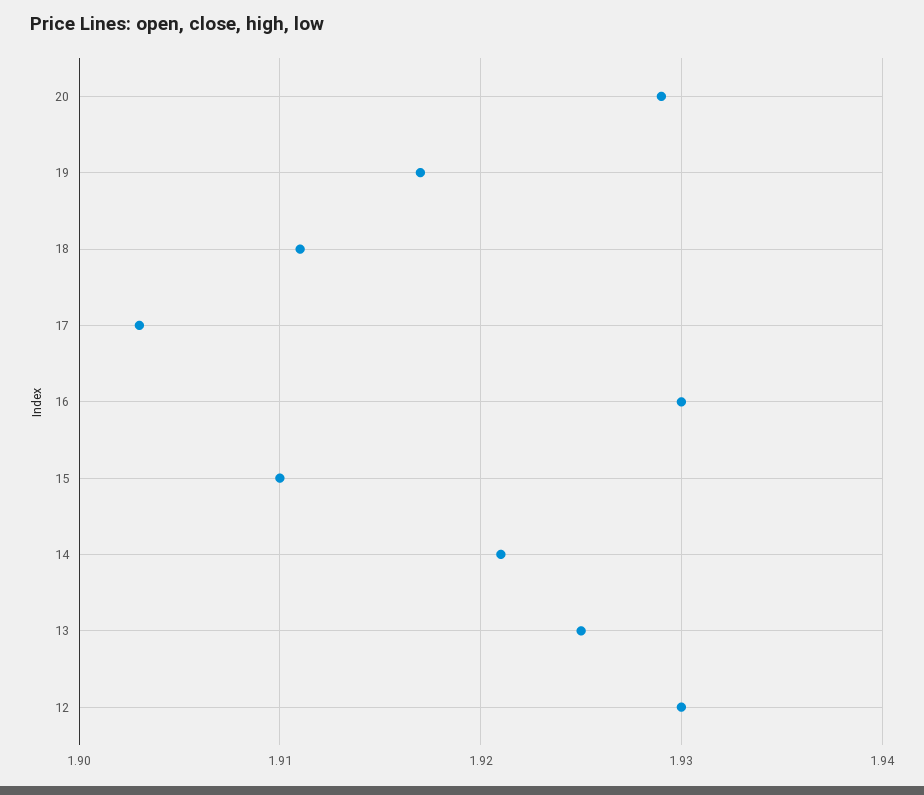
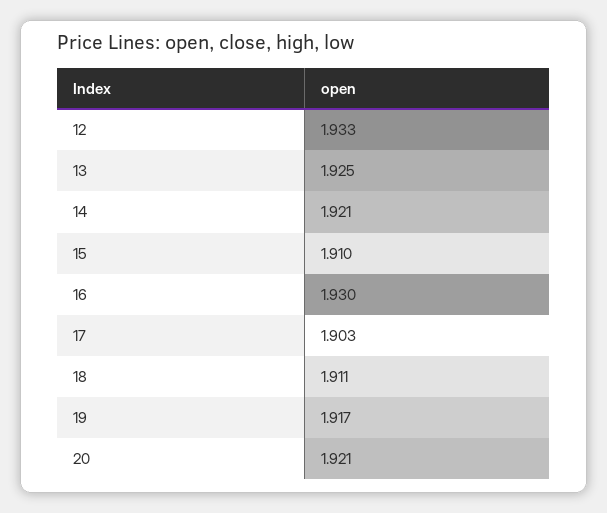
  {
-   "20": 1.929,
+   "20": 1.921,
    "19": 1.917,
    "18": 1.911,
    "17": 1.903,
    "16": 1.93,
    "15": 1.91,
    "14": 1.921,
    "13": 1.925,
-   "12": 1.93
+   "12": 1.933
  }

